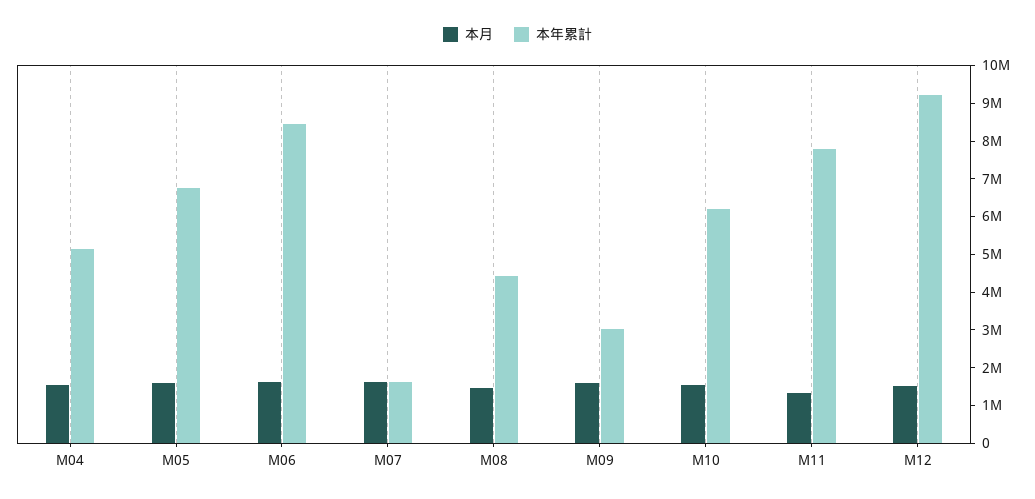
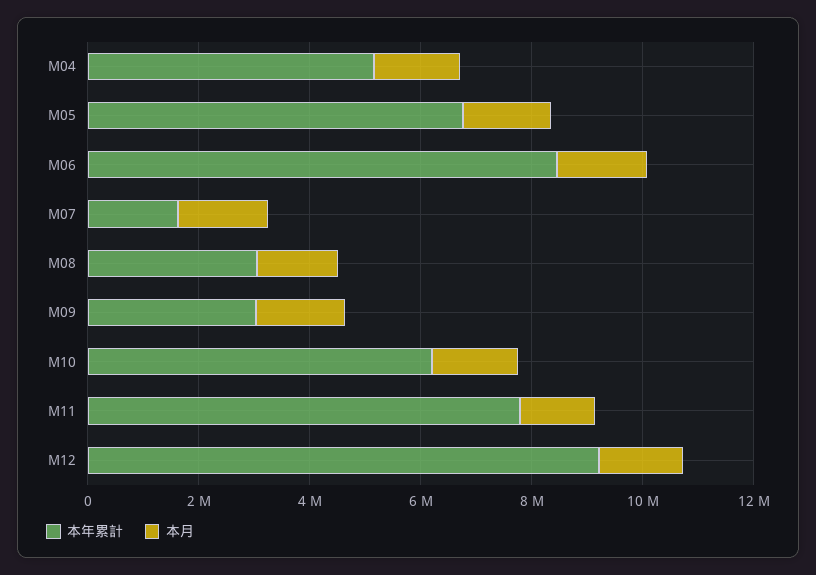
  {
    "本月": {
      "M04": 1500000,
      "M05": 1500000,
      "M06": 1500000,
      "M07": 1500000,
      "M08": 1500000,
      "M09": 1500000,
      "M10": 1500000,
      "M11": 1250000,
      "M12": 1500000
    },
    "本年累計": {
      "M04": 5250000,
      "M05": 6750000,
      "M06": 8500000,
      "M07": 1500000,
-     "M08": 4500000,
+     "M08": 3000000,
      "M09": 3000000,
      "M10": 6250000,
      "M11": 7750000,
      "M12": 9250000
    }
  }

